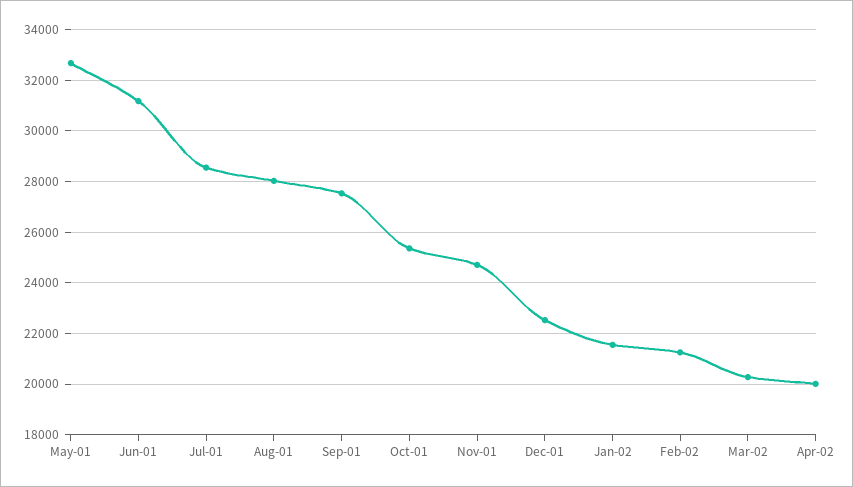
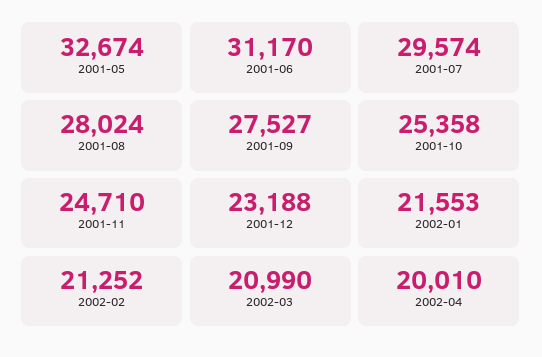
  {
    "May-01": 32674,
    "Jun-01": 31170,
-   "Jul-01": 28500,
+   "Jul-01": 29574,
    "Aug-01": 28024,
    "Sep-01": 27527,
    "Oct-01": 25358,
    "Nov-01": 24710,
-   "Dec-01": 22500,
+   "Dec-01": 23188,
    "Jan-02": 21553,
    "Feb-02": 21252,
-   "Mar-02": 20250,
+   "Mar-02": 20990,
    "Apr-02": 20010
  }

